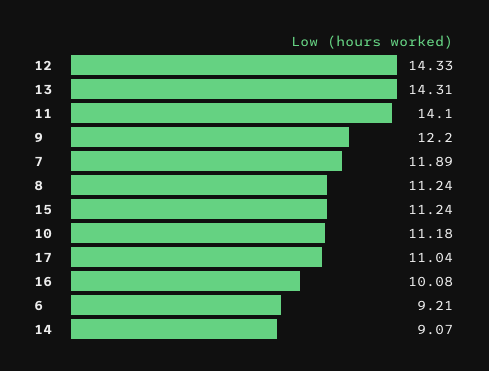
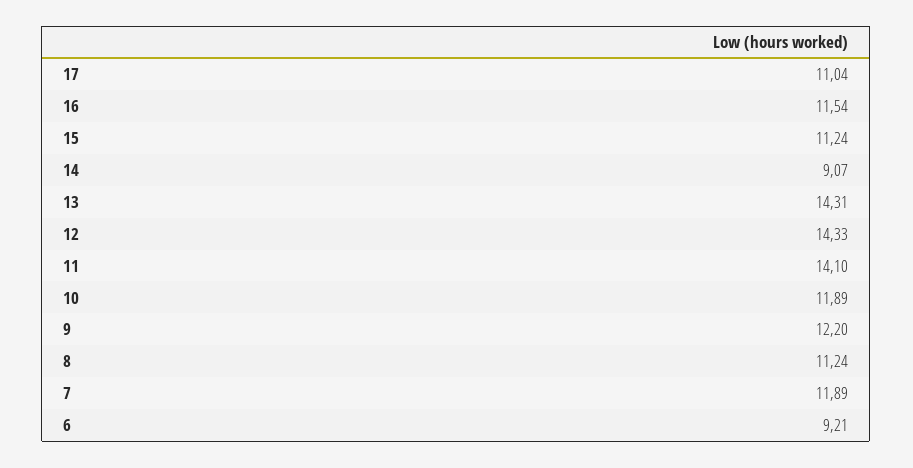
  {
    "12": 14.33,
    "13": 14.31,
    "11": 14.1,
    "9": 12.2,
    "7": 11.89,
    "8": 11.24,
    "15": 11.24,
-   "10": 11.18,
+   "10": 11.89,
    "17": 11.04,
-   "16": 10.08,
+   "16": 11.54,
    "6": 9.21,
    "14": 9.07
  }

